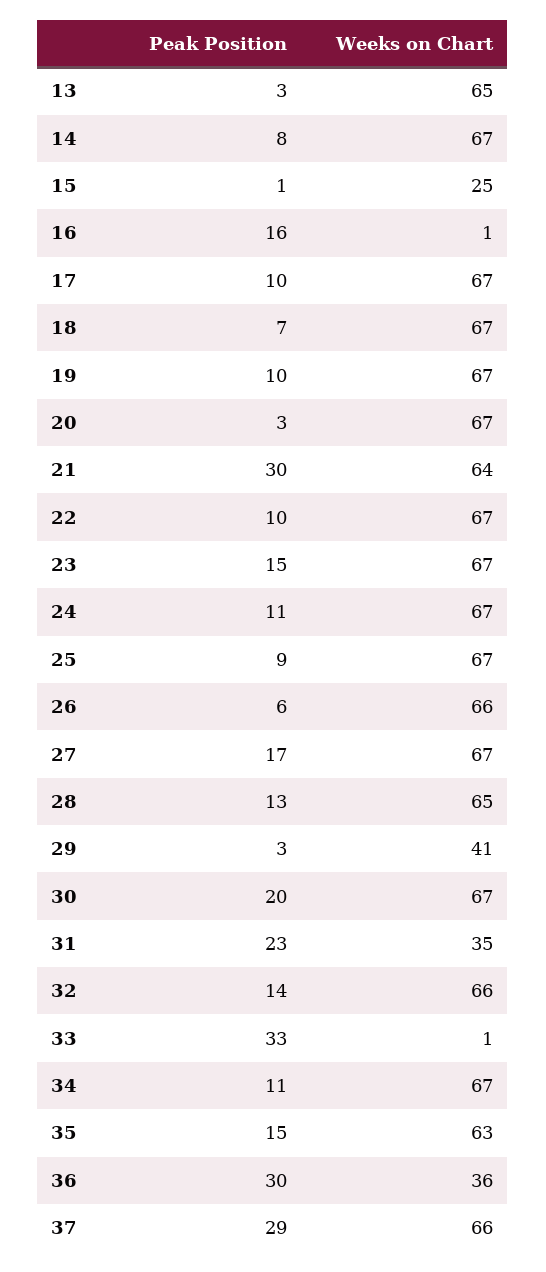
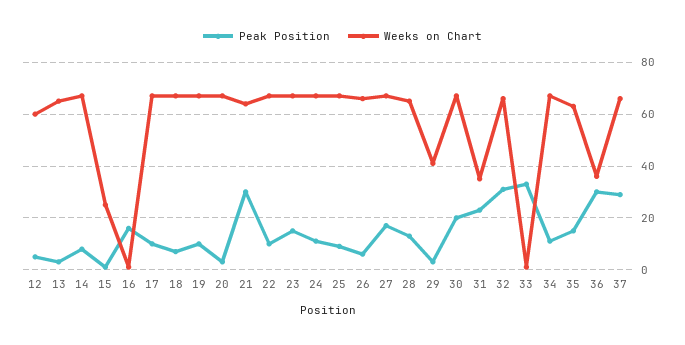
  {
    "Peak Position": {
      "13": 3,
      "14": 8,
      "15": 1,
      "16": 16,
      "17": 10,
      "18": 7,
      "19": 10,
      "20": 3,
      "21": 30,
      "22": 10,
      "23": 15,
      "24": 11,
      "25": 9,
      "26": 6,
      "27": 17,
      "28": 13,
      "29": 3,
      "30": 20,
      "31": 23,
-     "32": 14,
+     "32": 30,
      "33": 33,
      "34": 11,
      "35": 15,
      "36": 30,
-     "37": 29
+     "37": 29,
+     "12": 5
    },
    "Weeks on Chart": {
      "13": 65,
      "14": 67,
      "15": 25,
      "16": 1,
      "17": 67,
      "18": 67,
      "19": 67,
      "20": 67,
      "21": 64,
      "22": 67,
      "23": 67,
      "24": 67,
      "25": 67,
      "26": 66,
      "27": 67,
      "28": 65,
      "29": 41,
      "30": 67,
      "31": 35,
      "32": 66,
      "33": 1,
      "34": 67,
      "35": 63,
      "36": 36,
-     "37": 66
+     "37": 66,
+     "12": 60
    }
  }

